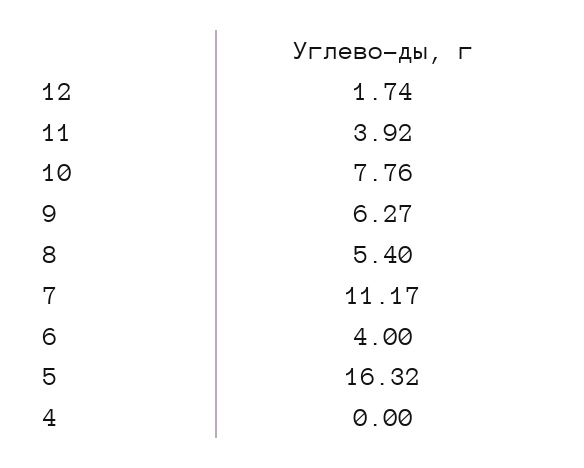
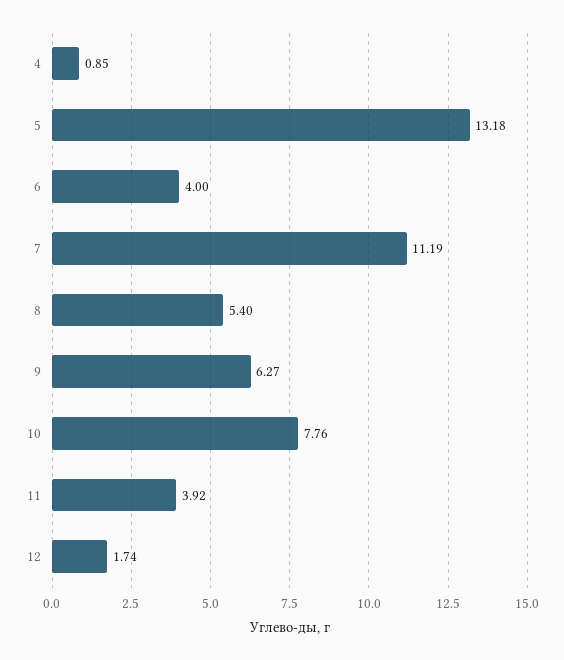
  {
    "12": 1.74,
    "11": 3.92,
    "10": 7.76,
    "9": 6.27,
    "8": 5.4,
-   "7": 11.17,
+   "7": 11.19,
    "6": 4,
-   "5": 16.32,
+   "5": 13.18,
-   "4": 0
+   "4": 0.85
  }

